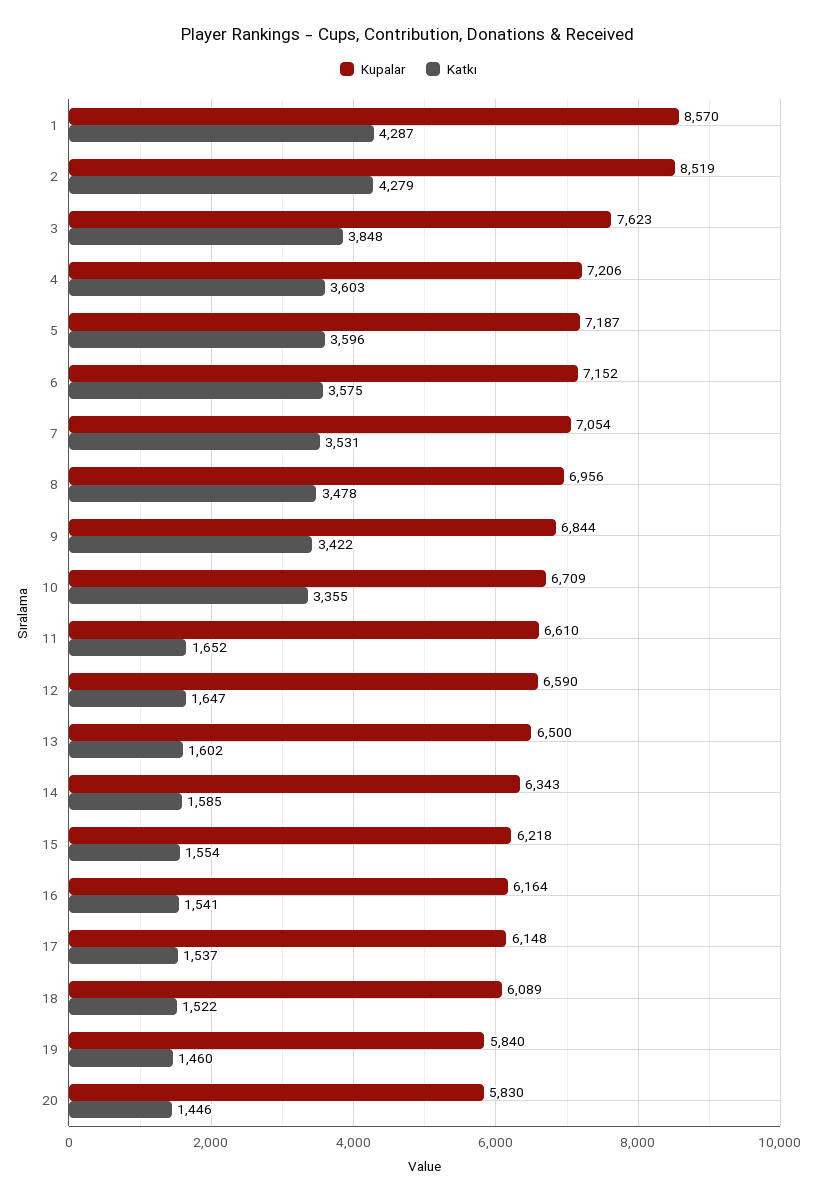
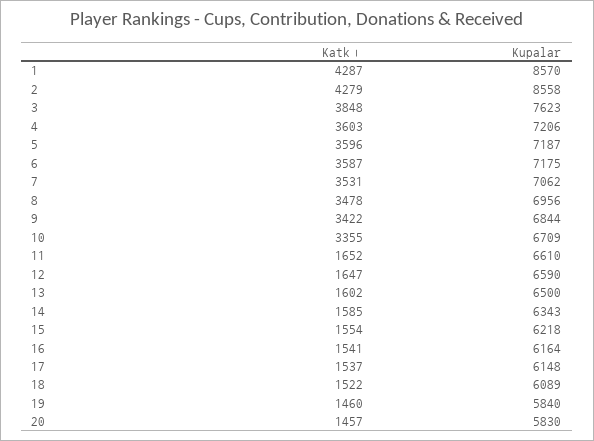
  {
    "Kupalar": {
      "1": 8570,
-     "2": 8519,
+     "2": 8558,
      "3": 7623,
      "4": 7206,
      "5": 7187,
-     "6": 7152,
+     "6": 7175,
-     "7": 7054,
+     "7": 7062,
      "8": 6956,
      "9": 6844,
      "10": 6709,
      "11": 6610,
      "12": 6590,
      "13": 6500,
      "14": 6343,
      "15": 6218,
      "16": 6164,
      "17": 6148,
      "18": 6089,
      "19": 5840,
      "20": 5830
    },
    "Katkı": {
      "1": 4287,
      "2": 4279,
      "3": 3848,
      "4": 3603,
      "5": 3596,
-     "6": 3575,
+     "6": 3587,
      "7": 3531,
      "8": 3478,
      "9": 3422,
      "10": 3355,
      "11": 1652,
      "12": 1647,
      "13": 1602,
      "14": 1585,
      "15": 1554,
      "16": 1541,
      "17": 1537,
      "18": 1522,
      "19": 1460,
-     "20": 1446
+     "20": 1457
    }
  }

